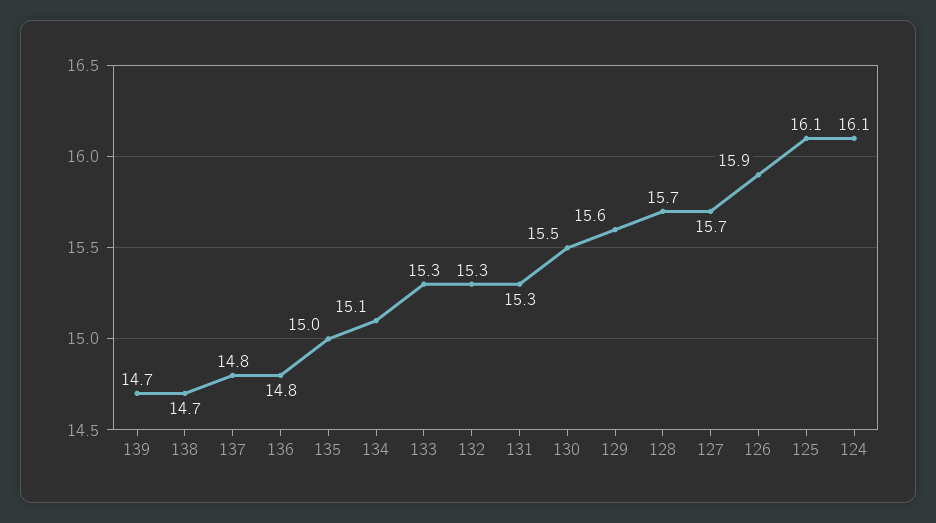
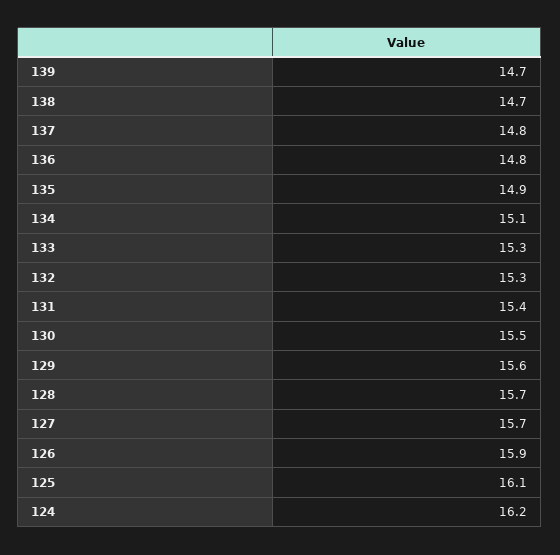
  {
    "139": 14.7,
    "138": 14.7,
    "137": 14.8,
    "136": 14.8,
-   "135": 15,
+   "135": 14.9,
    "134": 15.1,
    "133": 15.3,
    "132": 15.3,
-   "131": 15.3,
+   "131": 15.4,
    "130": 15.5,
    "129": 15.6,
    "128": 15.7,
    "127": 15.7,
    "126": 15.9,
    "125": 16.1,
-   "124": 16.1
+   "124": 16.2
  }

